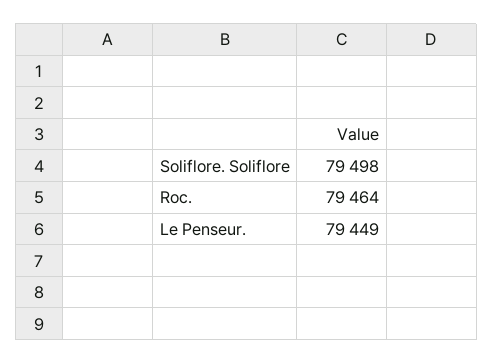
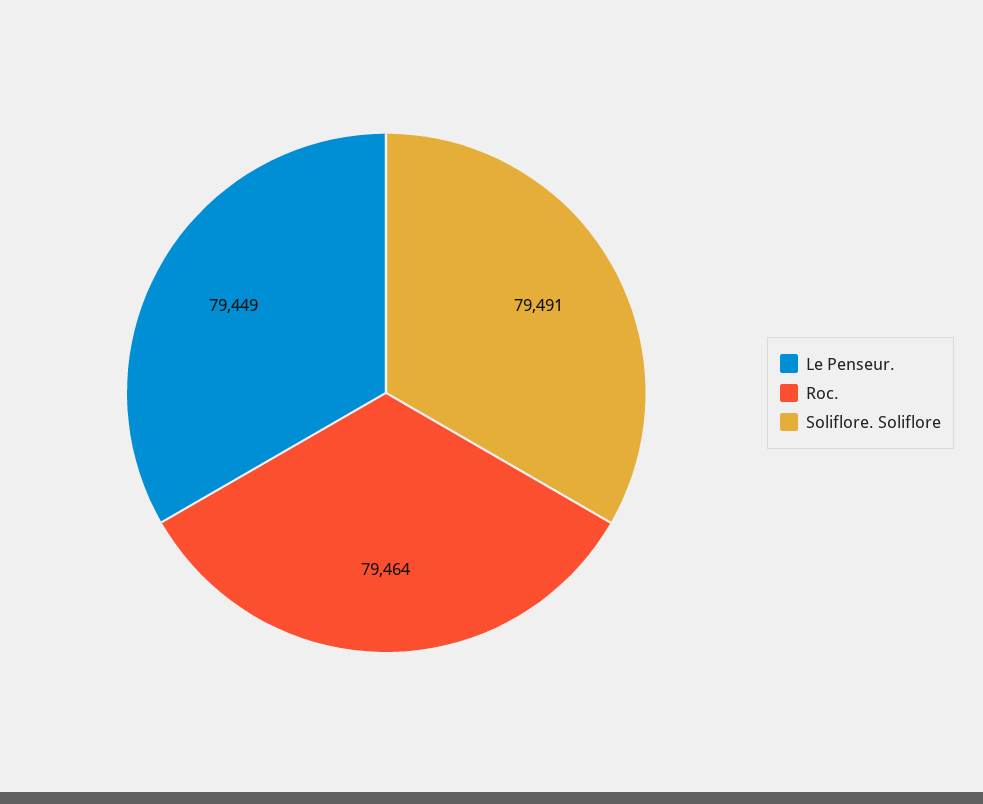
  {
-   "Soliflore. Soliflore": 79498,
+   "Soliflore. Soliflore": 79491,
    "Roc.": 79464,
    "Le Penseur.": 79449
  }

